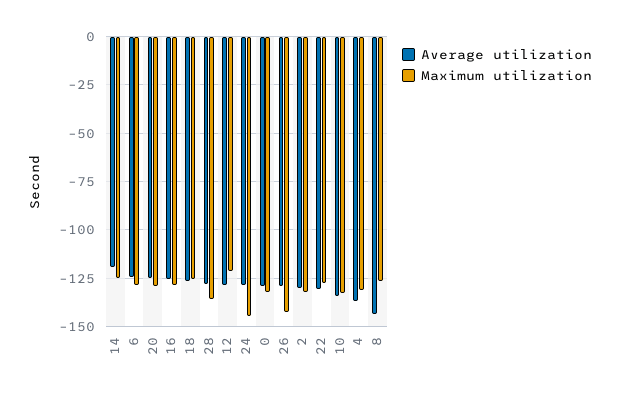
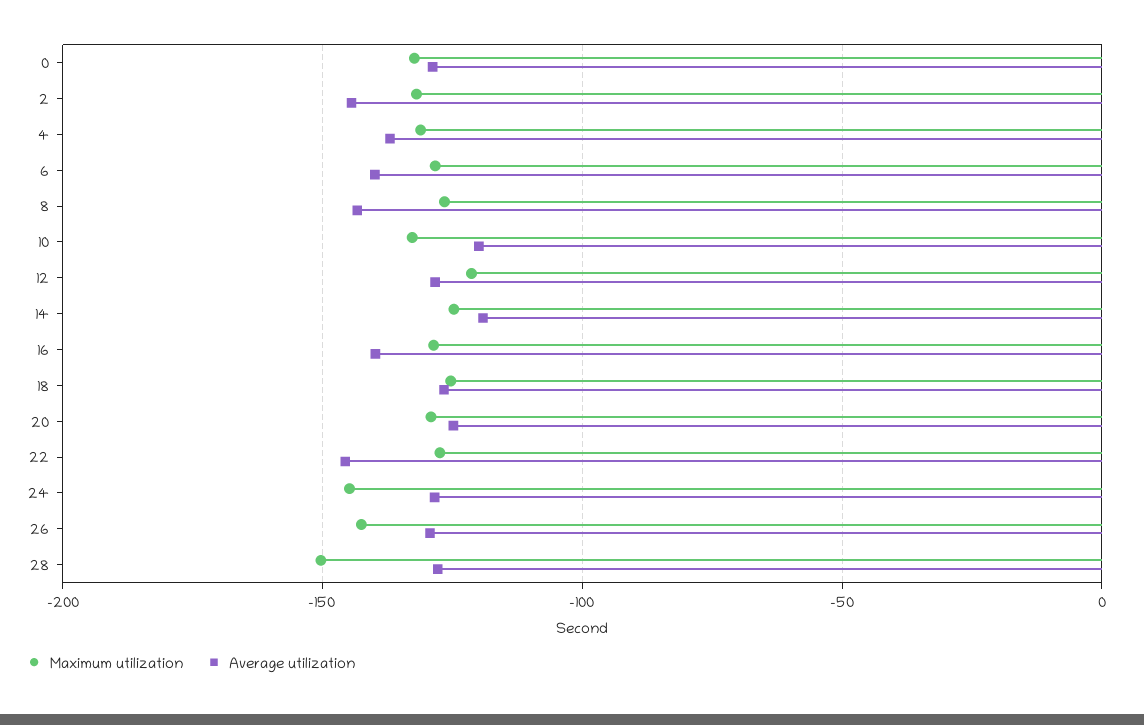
  {
    "Average utilization": {
      "14": -120,
-     "6": -125,
+     "6": -140,
      "20": -125,
-     "16": -125,
+     "16": -140,
      "18": -125,
      "28": -130,
      "12": -130,
      "24": -130,
      "0": -130,
      "26": -130,
-     "2": -130,
+     "2": -145,
-     "22": -130,
+     "22": -145,
-     "10": -135,
+     "10": -120,
      "4": -135,
      "8": -145
    },
    "Maximum utilization": {
      "14": -125,
      "6": -130,
      "20": -130,
      "16": -130,
      "18": -125,
-     "28": -135,
+     "28": -150,
      "12": -120,
      "24": -145,
      "0": -130,
      "26": -145,
      "2": -130,
      "22": -125,
      "10": -135,
      "4": -130,
      "8": -125
    }
  }

